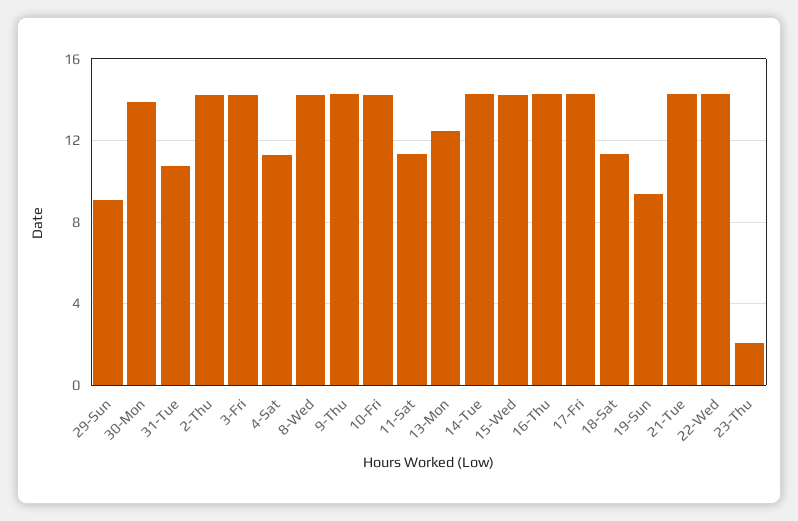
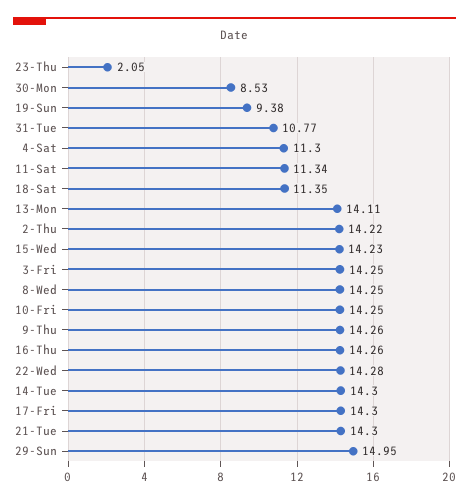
  {
-   "29-Sun": 9,
+   "29-Sun": 14.95,
-   "30-Mon": 14,
+   "30-Mon": 8.53,
    "31-Tue": 10.77,
    "2-Thu": 14.22,
    "3-Fri": 14.25,
    "4-Sat": 11.3,
    "8-Wed": 14.25,
    "9-Thu": 14.26,
    "10-Fri": 14.25,
    "11-Sat": 11.34,
-   "13-Mon": 12.5,
+   "13-Mon": 14.11,
    "14-Tue": 14.3,
    "15-Wed": 14.23,
    "16-Thu": 14.26,
    "17-Fri": 14.3,
    "18-Sat": 11.35,
    "19-Sun": 9.38,
    "21-Tue": 14.3,
    "22-Wed": 14.28,
    "23-Thu": 2.05
  }

